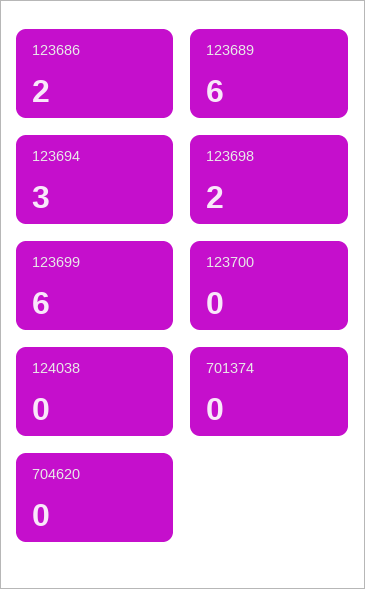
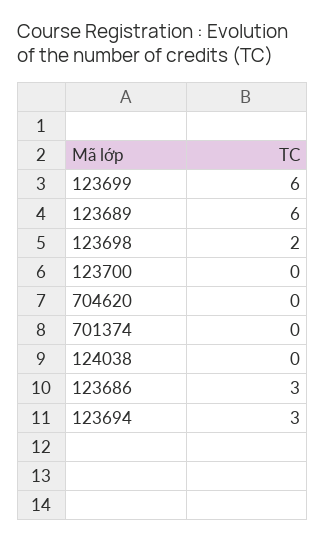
  {
-   "123686": 2,
+   "123686": 3,
    "123689": 6,
    "123694": 3,
    "123698": 2,
    "123699": 6,
    "123700": 0,
    "124038": 0,
    "701374": 0,
    "704620": 0
  }

